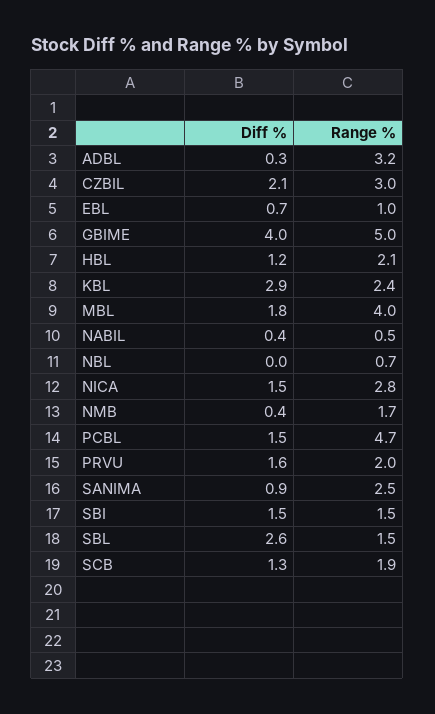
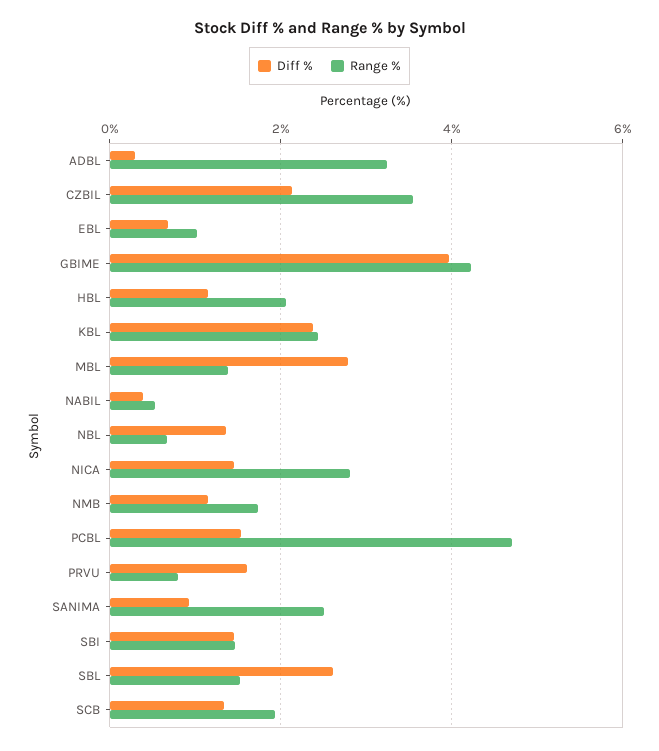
  {
    "Diff %": {
      "ADBL": 0.3,
      "CZBIL": 2.1,
      "EBL": 0.7,
      "GBIME": 4,
      "HBL": 1.2,
-     "KBL": 2.9,
+     "KBL": 2.4,
-     "MBL": 1.8,
+     "MBL": 2.8,
      "NABIL": 0.4,
-     "NBL": 0,
+     "NBL": 1.4,
      "NICA": 1.5,
-     "NMB": 0.4,
+     "NMB": 1.2,
      "PCBL": 1.5,
      "PRVU": 1.6,
      "SANIMA": 0.9,
      "SBI": 1.5,
      "SBL": 2.6,
      "SCB": 1.3
    },
    "Range %": {
      "ADBL": 3.2,
-     "CZBIL": 3,
+     "CZBIL": 3.6,
      "EBL": 1,
-     "GBIME": 5,
+     "GBIME": 4.2,
      "HBL": 2.1,
      "KBL": 2.4,
-     "MBL": 4,
+     "MBL": 1.4,
      "NABIL": 0.5,
      "NBL": 0.7,
      "NICA": 2.8,
      "NMB": 1.7,
      "PCBL": 4.7,
-     "PRVU": 2,
+     "PRVU": 0.8,
      "SANIMA": 2.5,
      "SBI": 1.5,
      "SBL": 1.5,
      "SCB": 1.9
    }
  }

